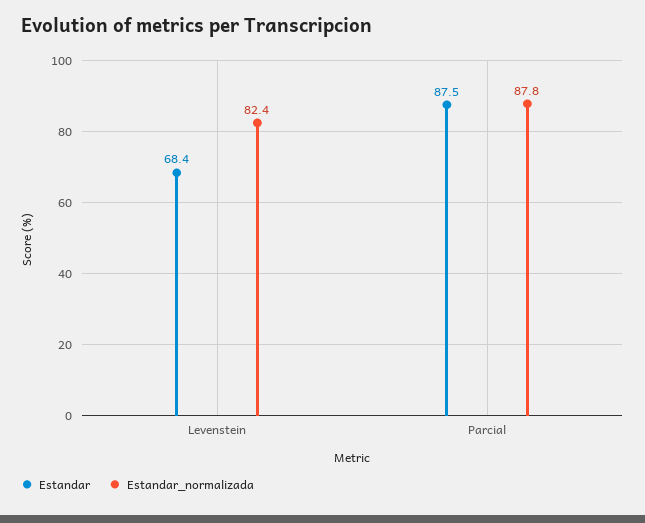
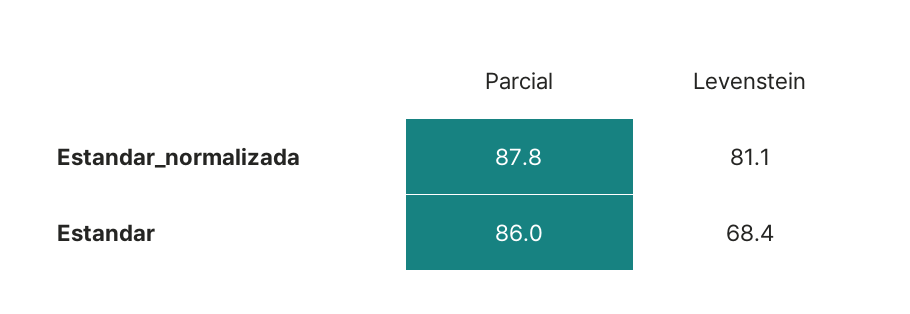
  {
    "Estandar": {
      "Levenstein": 68.4,
-     "Parcial": 87.5
+     "Parcial": 86
    },
    "Estandar_normalizada": {
-     "Levenstein": 82.4,
+     "Levenstein": 81.1,
      "Parcial": 87.8
    }
  }

